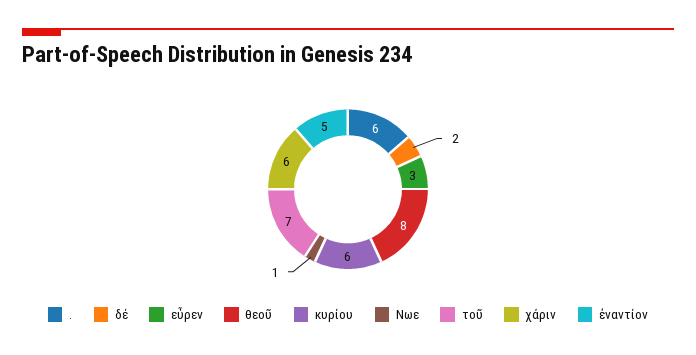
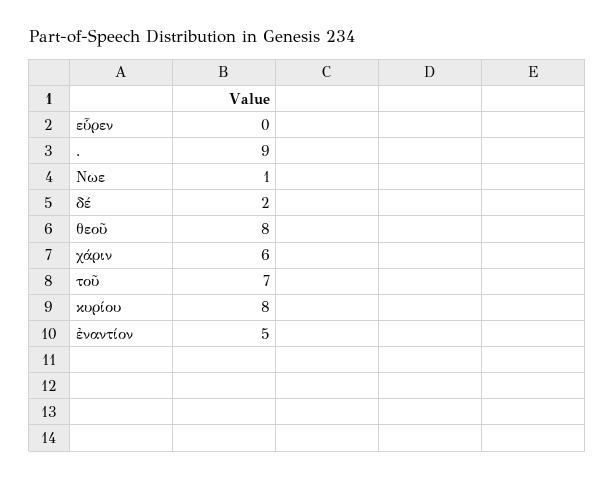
  {
-   ".": 6,
+   ".": 9,
    "δέ": 2,
-   "εὗρεν": 3,
+   "εὗρεν": 0,
    "θεοῦ": 8,
-   "κυρίου": 6,
+   "κυρίου": 8,
    "Νωε": 1,
    "τοῦ": 7,
    "χάριν": 6,
    "ἐναντίον": 5
  }

